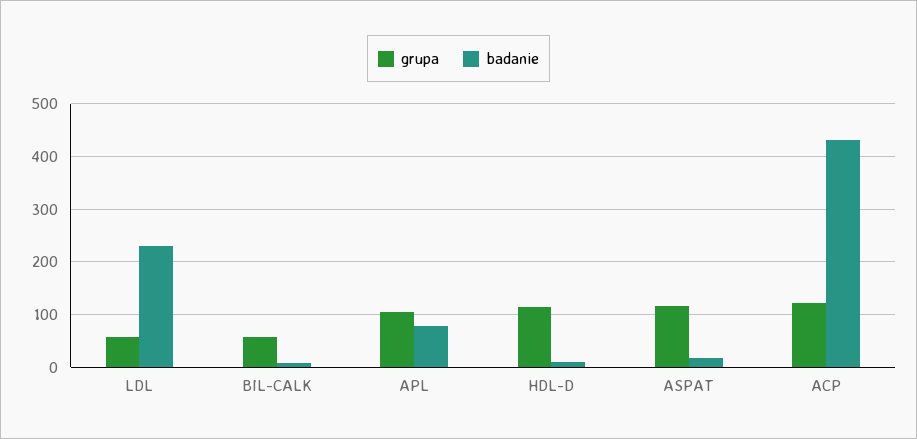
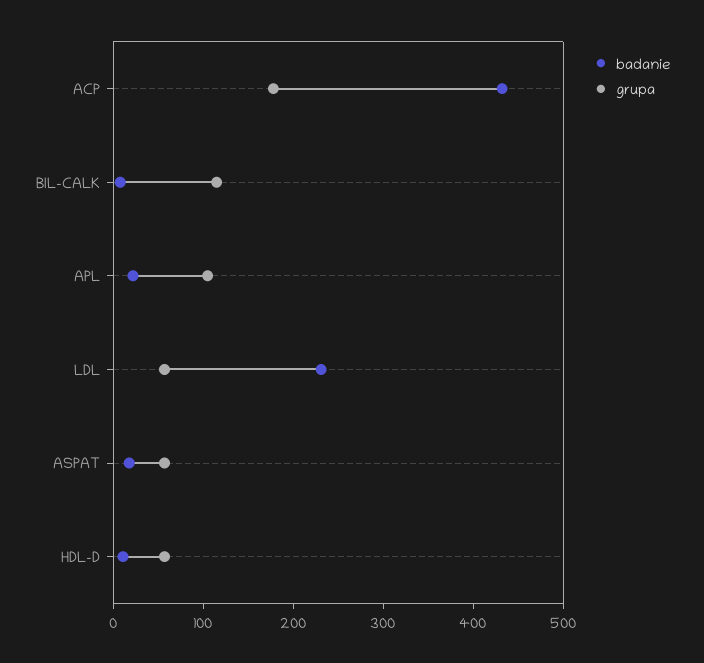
  {
    "grupa": {
      "LDL": 60,
-     "BIL-CALK": 60,
+     "BIL-CALK": 120,
      "APL": 100,
-     "HDL-D": 120,
+     "HDL-D": 60,
-     "ASPAT": 120,
+     "ASPAT": 60,
-     "ACP": 120
+     "ACP": 180
    },
    "badanie": {
      "LDL": 240,
      "BIL-CALK": 0,
-     "APL": 80,
+     "APL": 20,
      "HDL-D": 20,
      "ASPAT": 20,
      "ACP": 440
    }
  }

